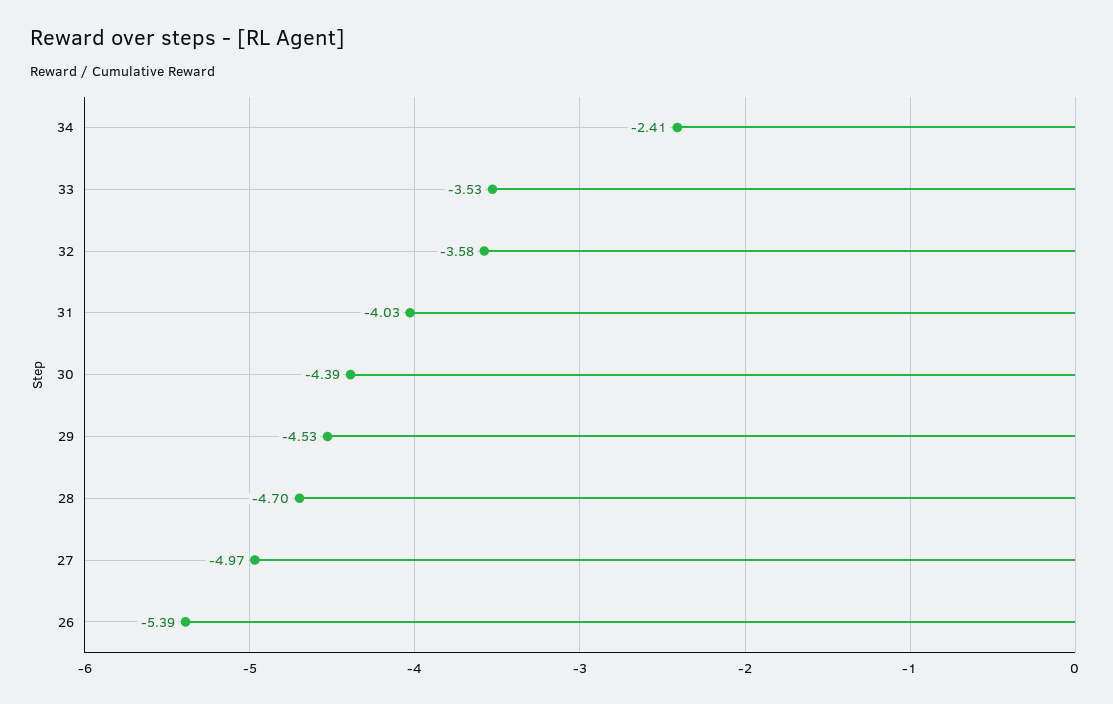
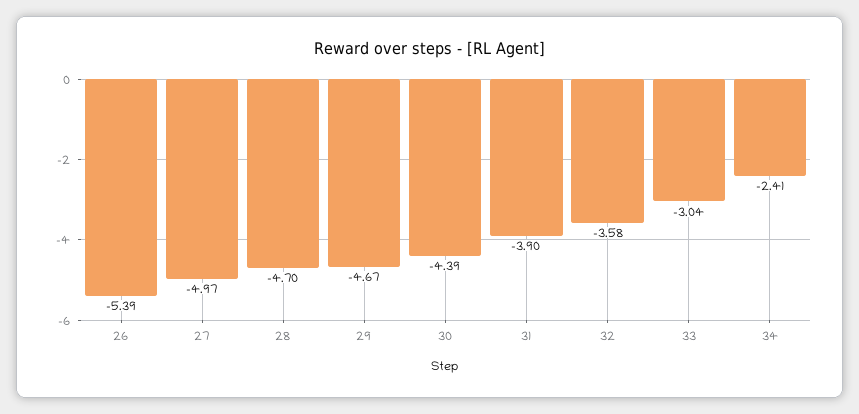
  {
    "34": -2.41,
-   "33": -3.53,
+   "33": -3.04,
    "32": -3.58,
-   "31": -4.03,
+   "31": -3.9,
    "30": -4.39,
-   "29": -4.53,
+   "29": -4.67,
    "28": -4.7,
    "27": -4.97,
    "26": -5.39
  }

